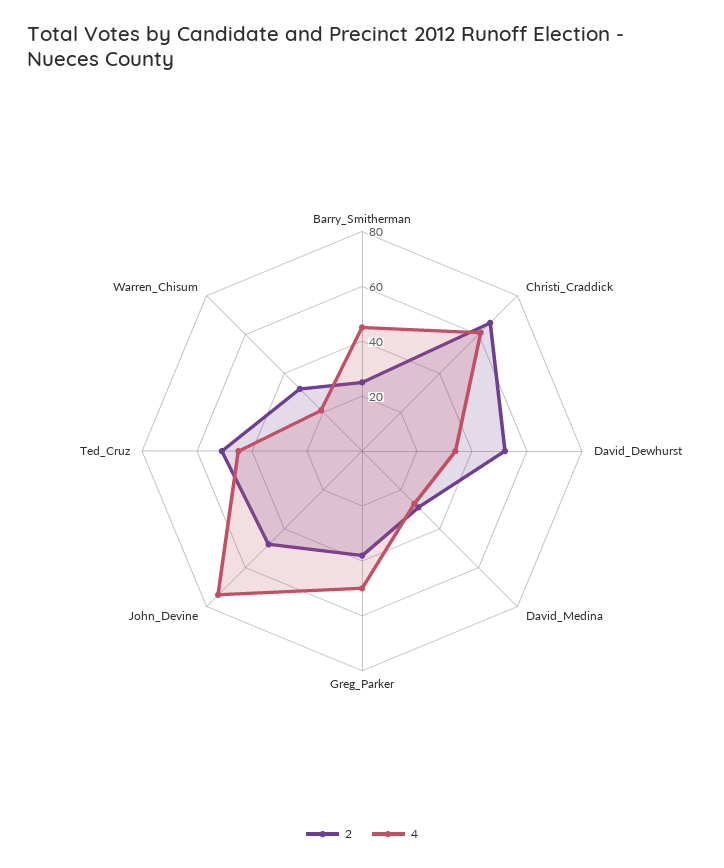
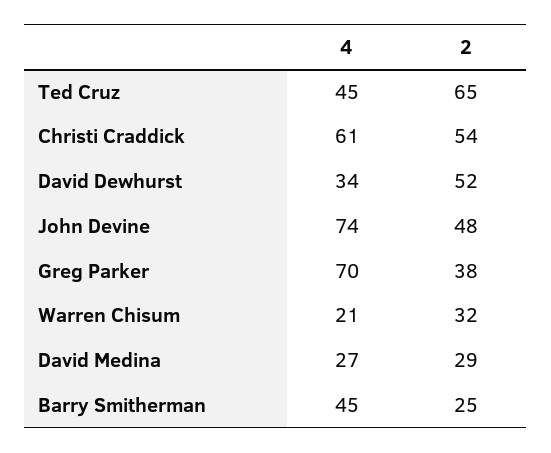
  {
    "2": {
      "Barry_Smitherman": 25,
-     "Christi_Craddick": 65,
+     "Christi_Craddick": 54,
      "David_Dewhurst": 52,
      "David_Medina": 29,
      "Greg_Parker": 38,
      "John_Devine": 48,
-     "Ted_Cruz": 50,
+     "Ted_Cruz": 65,
      "Warren_Chisum": 32
    },
    "4": {
      "Barry_Smitherman": 45,
      "Christi_Craddick": 61,
      "David_Dewhurst": 34,
      "David_Medina": 27,
-     "Greg_Parker": 50,
+     "Greg_Parker": 70,
      "John_Devine": 74,
      "Ted_Cruz": 45,
      "Warren_Chisum": 21
    }
  }

